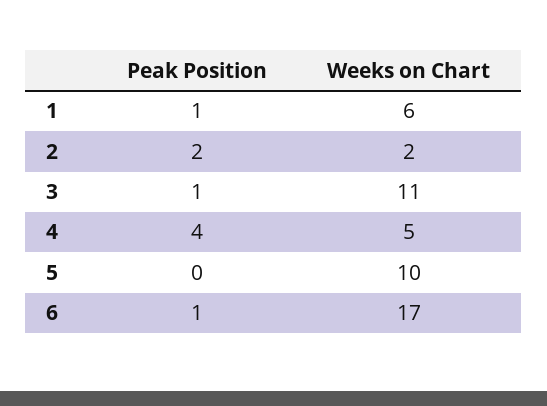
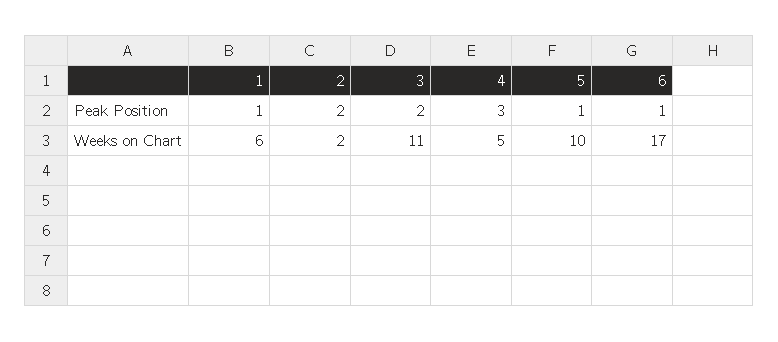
  {
    "Peak Position": {
      "1": 1,
      "2": 2,
-     "3": 1,
+     "3": 2,
-     "4": 4,
+     "4": 3,
-     "5": 0,
+     "5": 1,
      "6": 1
    },
    "Weeks on Chart": {
      "1": 6,
      "2": 2,
      "3": 11,
      "4": 5,
      "5": 10,
      "6": 17
    }
  }

